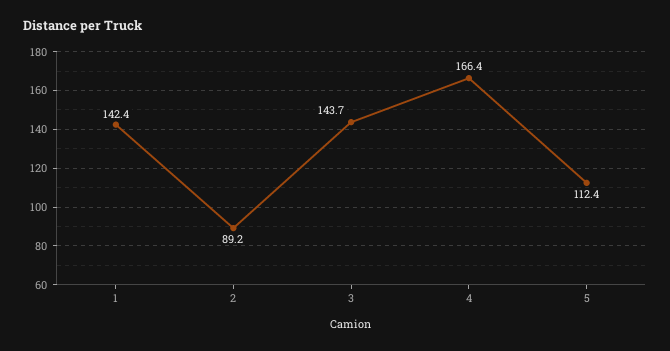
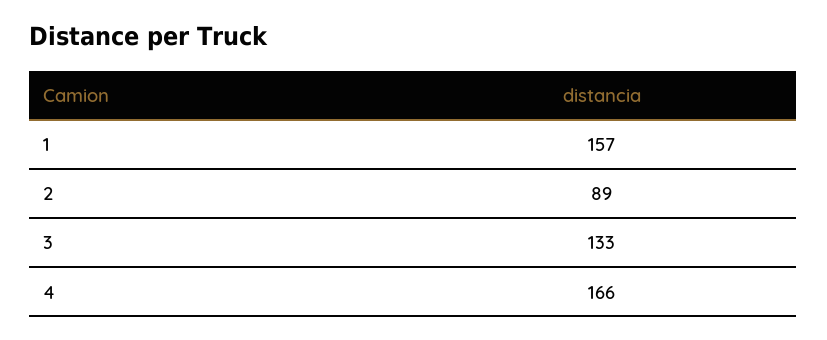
  {
-   "1": 142.4,
+   "1": 157,
    "2": 89.2,
-   "3": 143.7,
+   "3": 133,
-   "4": 166.4,
+   "4": 166.4
-   "5": 112.4
  }

